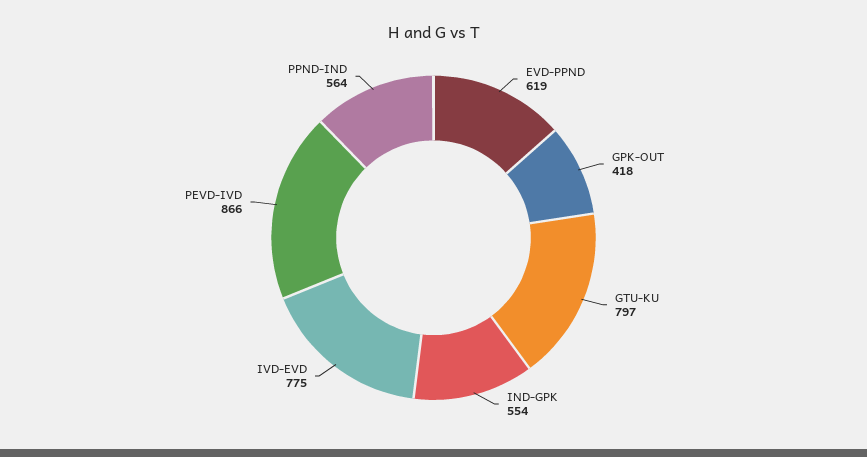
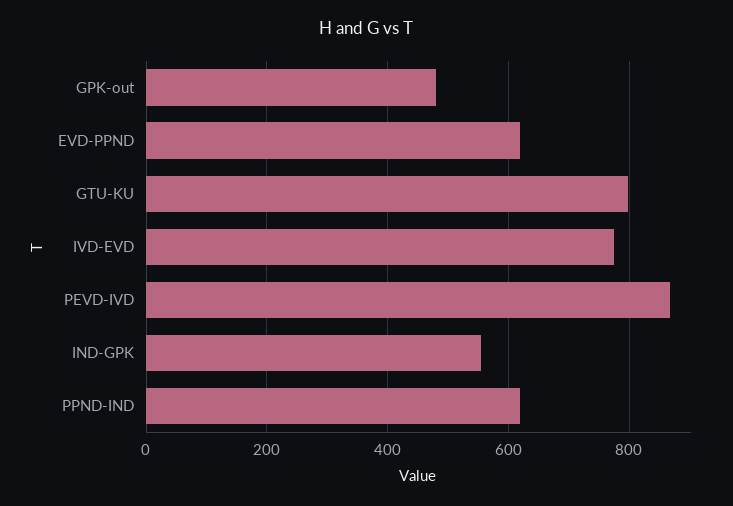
  {
    "EVD-PPND": 619,
-   "GPK-OUT": 418,
+   "GPK-OUT": 480,
    "GTU-KU": 797,
    "IND-GPK": 554,
    "IVD-EVD": 775,
    "PEVD-IVD": 866,
-   "PPND-IND": 564
+   "PPND-IND": 620
  }

